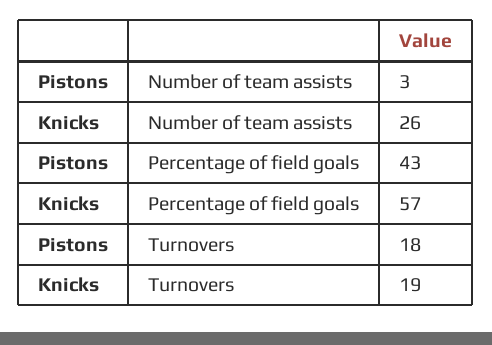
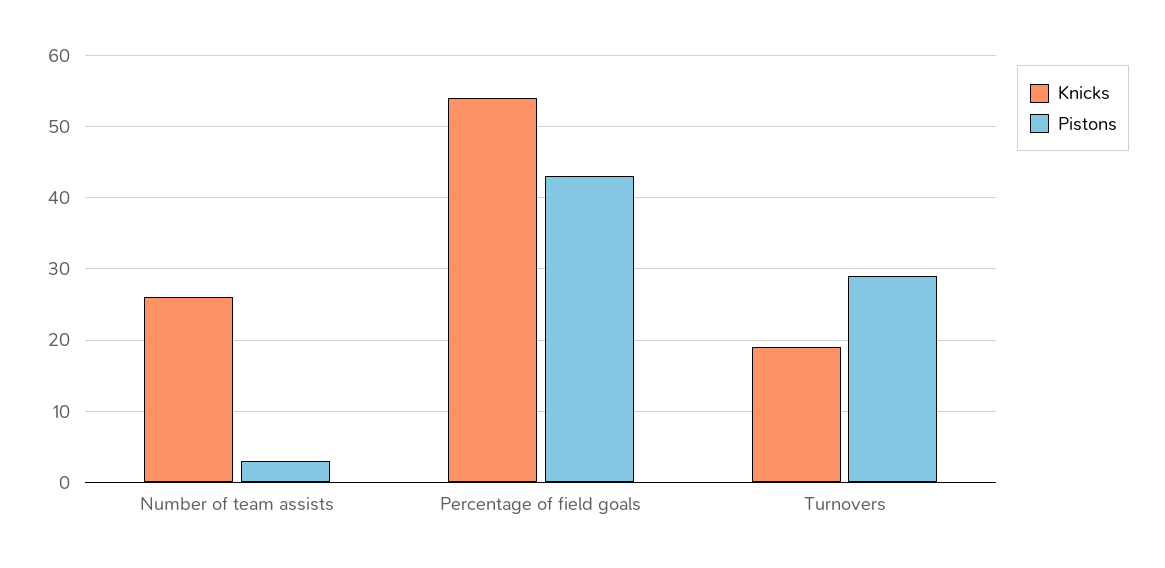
  {
    "Pistons": {
      "Number of team assists": 3,
      "Percentage of field goals": 43,
-     "Turnovers": 18
+     "Turnovers": 29
    },
    "Knicks": {
      "Number of team assists": 26,
-     "Percentage of field goals": 57,
+     "Percentage of field goals": 54,
      "Turnovers": 19
    }
  }

